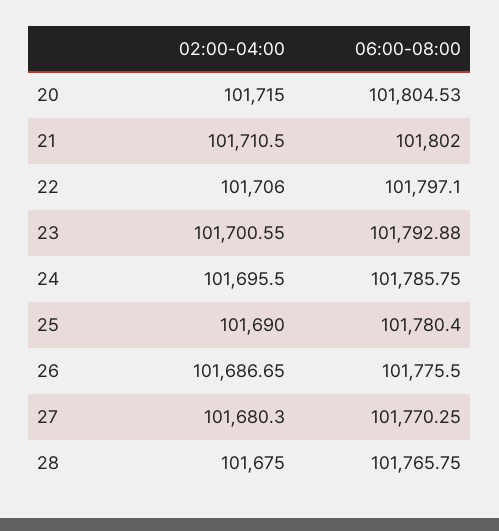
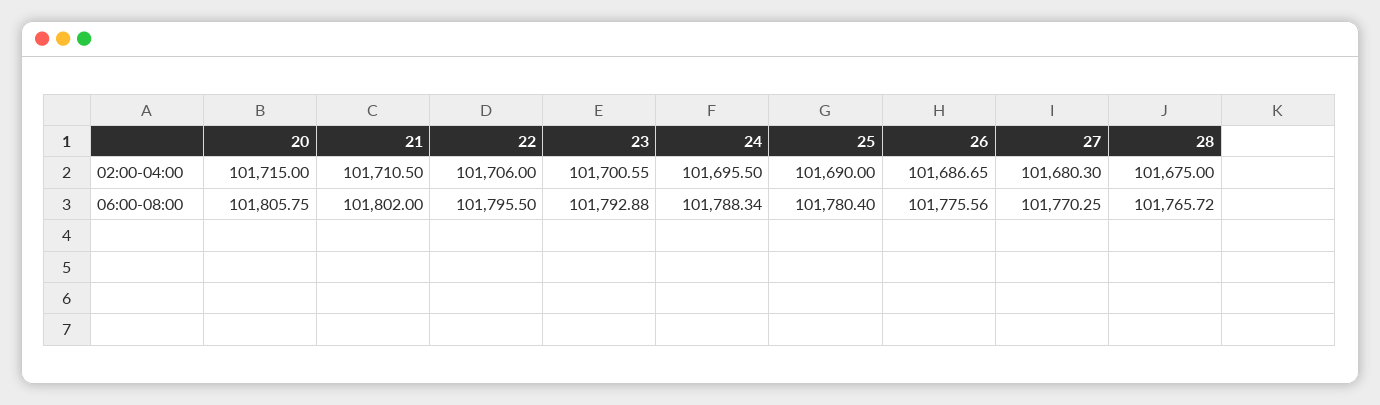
  {
    "02:00-04:00": {
      "20": 101715,
      "21": 101710.5,
      "22": 101706,
      "23": 101700.55,
      "24": 101695.5,
      "25": 101690,
      "26": 101686.65,
      "27": 101680.3,
      "28": 101675
    },
    "06:00-08:00": {
-     "20": 101804.53,
+     "20": 101805.75,
      "21": 101802,
-     "22": 101797.1,
+     "22": 101795.5,
      "23": 101792.88,
-     "24": 101785.75,
+     "24": 101788.34,
      "25": 101780.4,
-     "26": 101775.5,
+     "26": 101775.56,
      "27": 101770.25,
-     "28": 101765.75
+     "28": 101765.72
    }
  }

